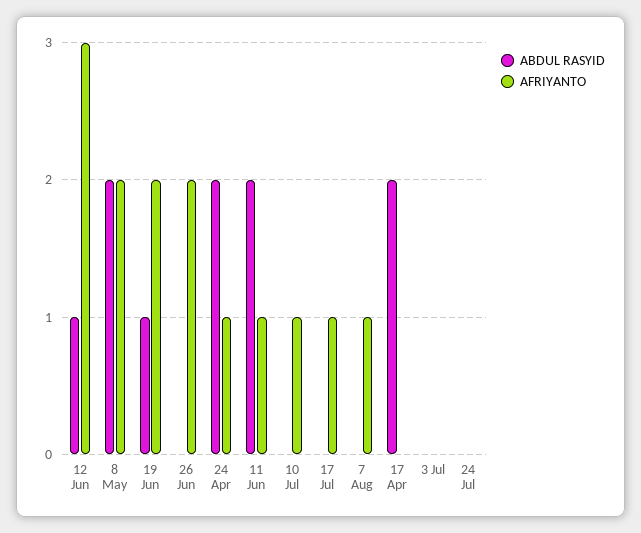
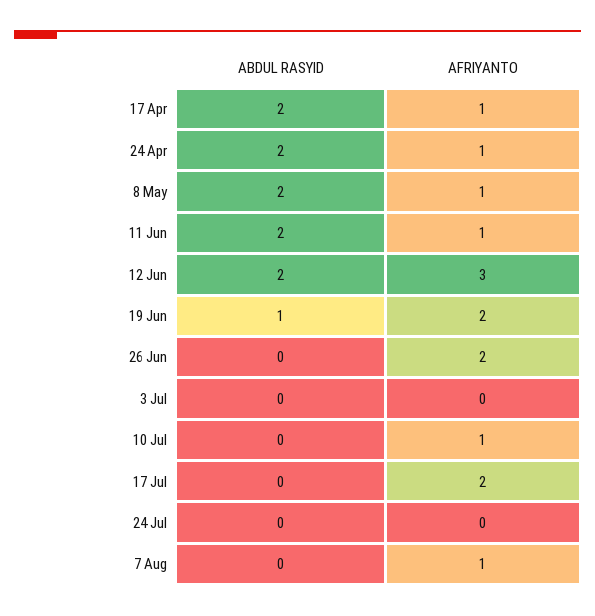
  {
    "ABDUL RASYID": {
-     "12 Jun": 1,
+     "12 Jun": 2,
      "8 May": 2,
      "19 Jun": 1,
      "26 Jun": 0,
      "24 Apr": 2,
      "11 Jun": 2,
      "10 Jul": 0,
      "17 Jul": 0,
      "7 Aug": 0,
      "17 Apr": 2,
      "3 Jul": 0,
      "24 Jul": 0
    },
    "AFRIYANTO": {
      "12 Jun": 3,
-     "8 May": 2,
+     "8 May": 1,
      "19 Jun": 2,
      "26 Jun": 2,
      "24 Apr": 1,
      "11 Jun": 1,
      "10 Jul": 1,
-     "17 Jul": 1,
+     "17 Jul": 2,
      "7 Aug": 1,
-     "17 Apr": 0,
+     "17 Apr": 1,
      "3 Jul": 0,
      "24 Jul": 0
    }
  }

